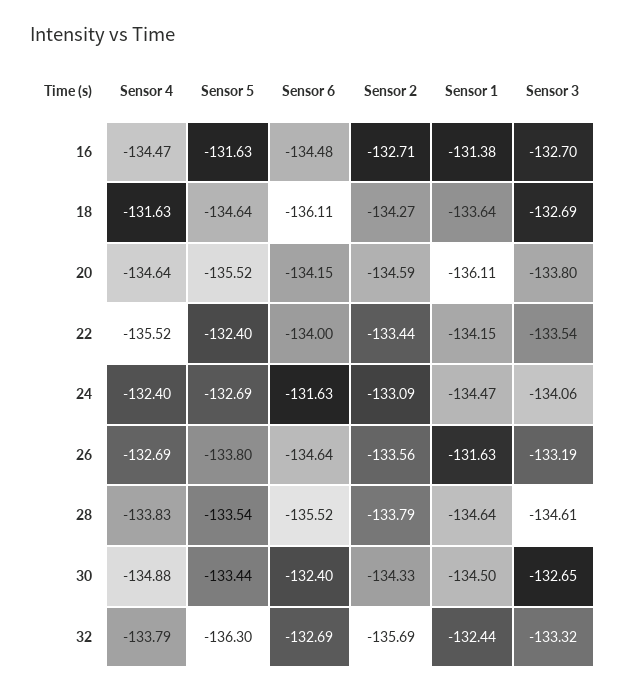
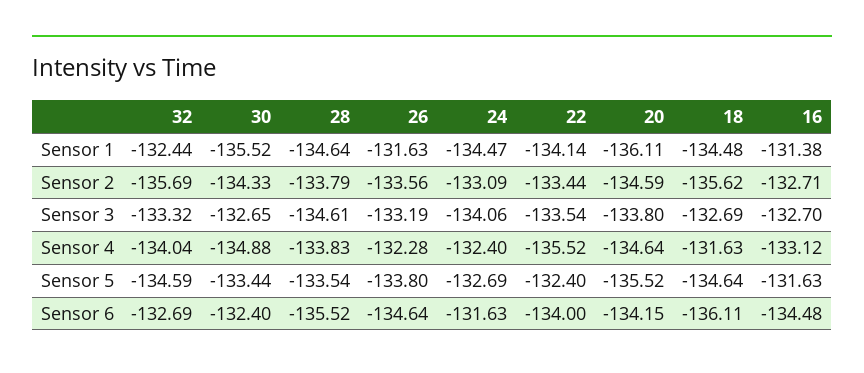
  {
    "Sensor 4": {
-     "16": -134.47,
+     "16": -133.12,
      "18": -131.63,
      "20": -134.64,
      "22": -135.52,
      "24": -132.4,
-     "26": -132.69,
+     "26": -132.28,
      "28": -133.83,
      "30": -134.88,
-     "32": -133.79
+     "32": -134.04
    },
    "Sensor 5": {
      "16": -131.63,
      "18": -134.64,
      "20": -135.52,
      "22": -132.4,
      "24": -132.69,
      "26": -133.8,
      "28": -133.54,
      "30": -133.44,
-     "32": -136.3
+     "32": -134.59
    },
    "Sensor 6": {
      "16": -134.48,
      "18": -136.11,
      "20": -134.15,
      "22": -134,
      "24": -131.63,
      "26": -134.64,
      "28": -135.52,
      "30": -132.4,
      "32": -132.69
    },
    "Sensor 2": {
      "16": -132.71,
-     "18": -134.27,
+     "18": -135.62,
      "20": -134.59,
      "22": -133.44,
      "24": -133.09,
      "26": -133.56,
      "28": -133.79,
      "30": -134.33,
      "32": -135.69
    },
    "Sensor 1": {
      "16": -131.38,
-     "18": -133.64,
+     "18": -134.48,
      "20": -136.11,
-     "22": -134.15,
+     "22": -134.14,
      "24": -134.47,
      "26": -131.63,
      "28": -134.64,
-     "30": -134.5,
+     "30": -135.52,
      "32": -132.44
    },
    "Sensor 3": {
      "16": -132.7,
      "18": -132.69,
      "20": -133.8,
      "22": -133.54,
      "24": -134.06,
      "26": -133.19,
      "28": -134.61,
      "30": -132.65,
      "32": -133.32
    }
  }

